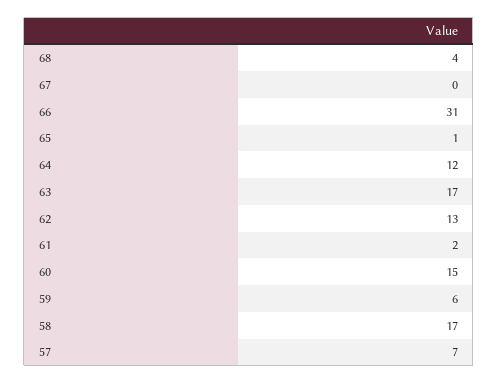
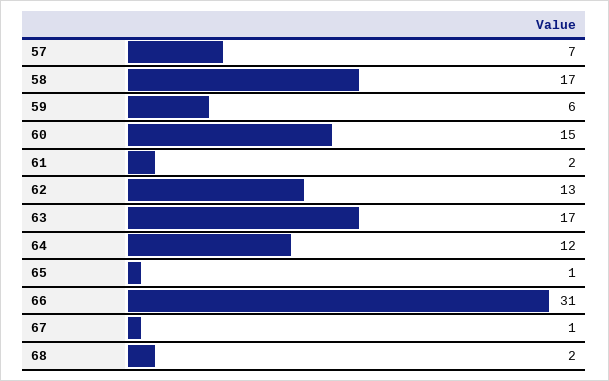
  {
-   "68": 4,
+   "68": 2,
-   "67": 0,
+   "67": 1,
    "66": 31,
    "65": 1,
    "64": 12,
    "63": 17,
    "62": 13,
    "61": 2,
    "60": 15,
    "59": 6,
    "58": 17,
    "57": 7
  }

